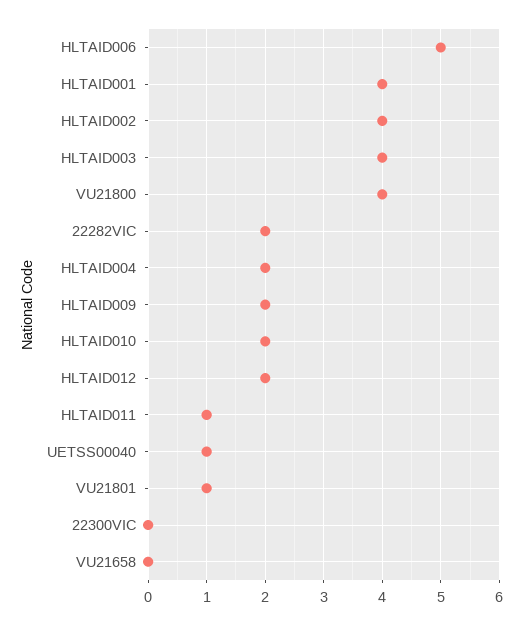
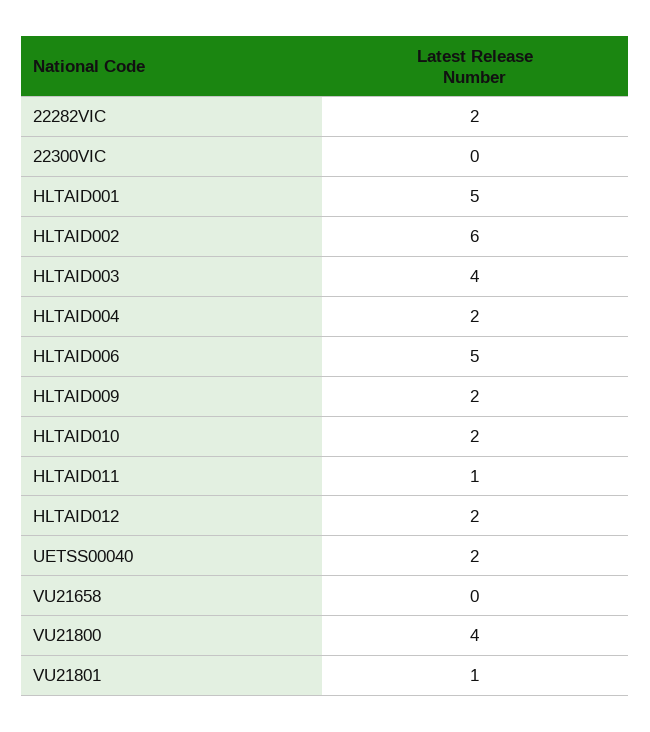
  {
    "HLTAID006": 5,
-   "HLTAID001": 4,
+   "HLTAID001": 5,
-   "HLTAID002": 4,
+   "HLTAID002": 6,
    "HLTAID003": 4,
    "VU21800": 4,
    "22282VIC": 2,
    "HLTAID004": 2,
    "HLTAID009": 2,
    "HLTAID010": 2,
    "HLTAID012": 2,
    "HLTAID011": 1,
-   "UETSS00040": 1,
+   "UETSS00040": 2,
    "VU21801": 1,
    "22300VIC": 0,
    "VU21658": 0
  }

